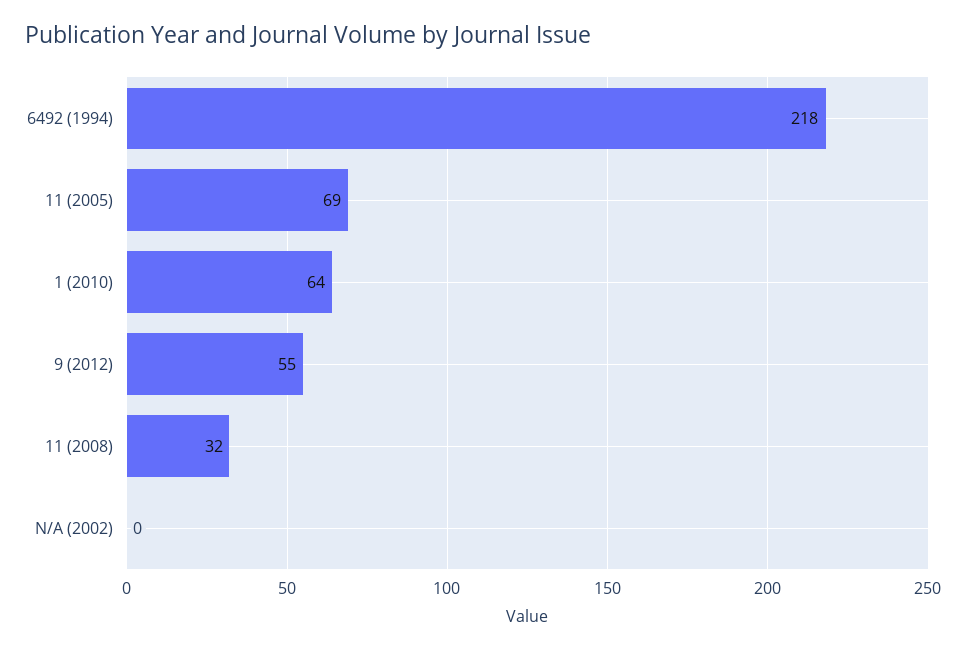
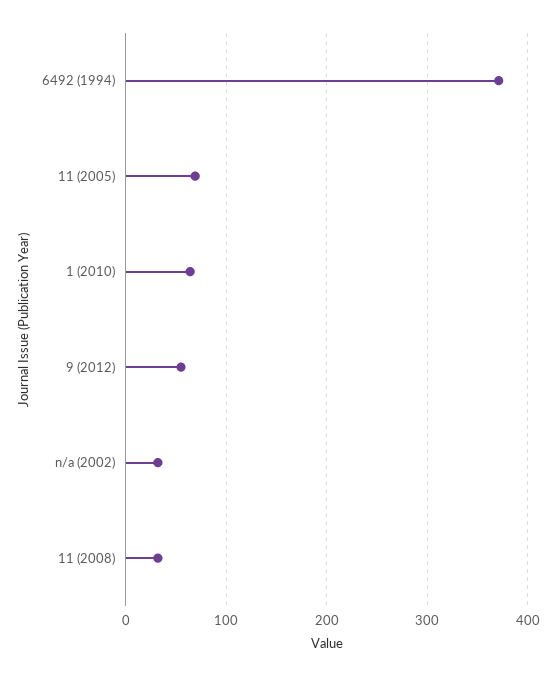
  {
-   "6492 (1994)": 218,
+   "6492 (1994)": 370,
    "11 (2005)": 69,
    "1 (2010)": 64,
    "9 (2012)": 55,
    "11 (2008)": 32,
-   "N/A (2002)": 0
+   "N/A (2002)": 30
  }

